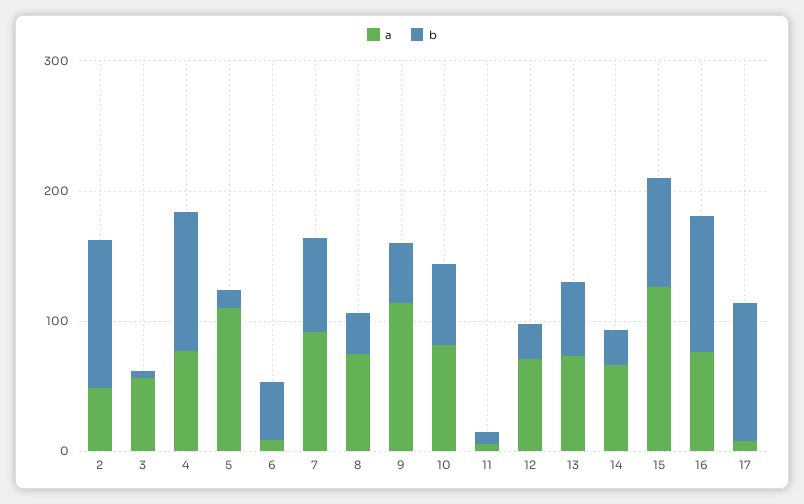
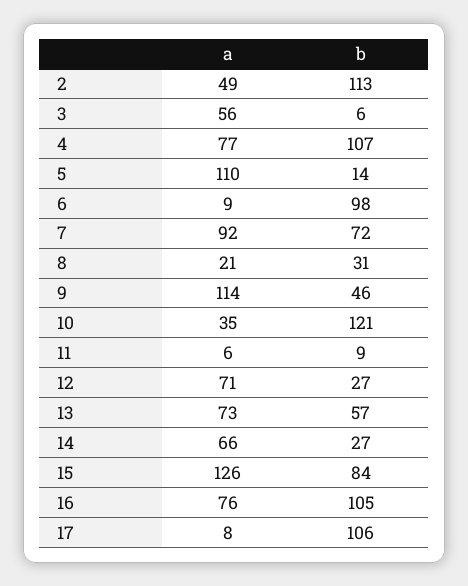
  {
    "a": {
      "2": 49,
      "3": 56,
      "4": 77,
      "5": 110,
      "6": 9,
      "7": 92,
-     "8": 80,
+     "8": 21,
      "9": 114,
-     "10": 80,
+     "10": 35,
      "11": 6,
      "12": 71,
      "13": 73,
      "14": 66,
      "15": 126,
      "16": 76,
      "17": 8
    },
    "b": {
      "2": 113,
      "3": 6,
      "4": 107,
      "5": 14,
-     "6": 40,
+     "6": 98,
      "7": 72,
      "8": 31,
      "9": 46,
-     "10": 60,
+     "10": 121,
      "11": 9,
      "12": 27,
      "13": 57,
      "14": 27,
      "15": 84,
      "16": 105,
      "17": 106
    }
  }

